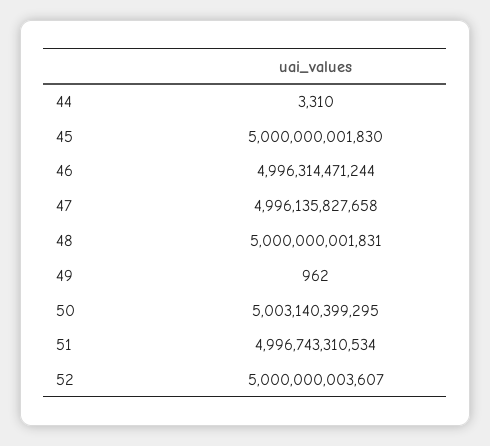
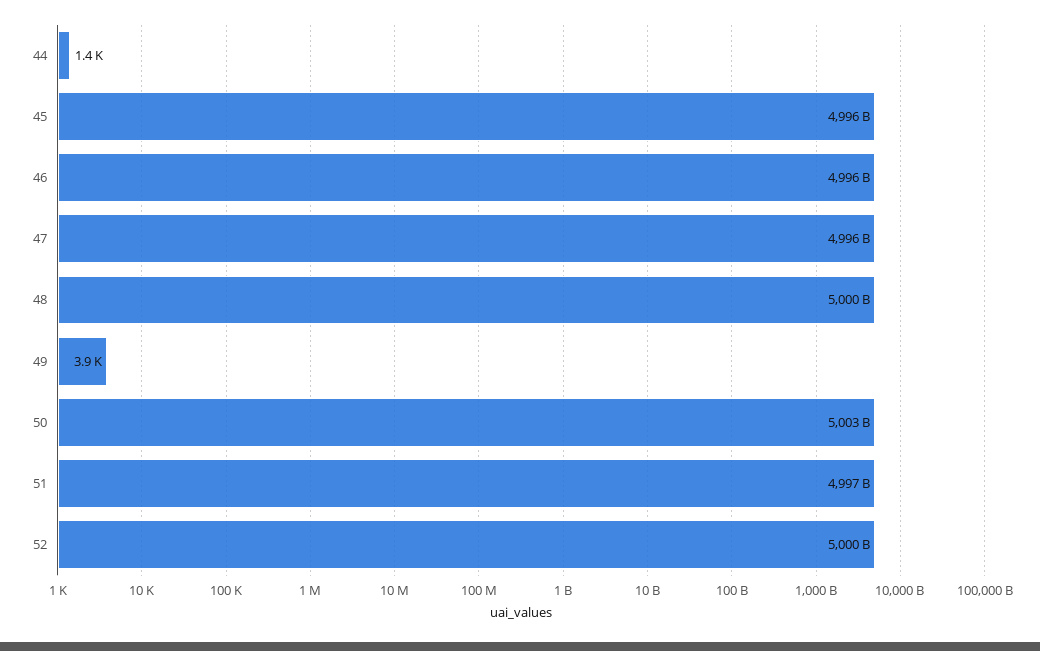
  {
-   "44": 3310,
+   "44": 1400,
-   "45": 5000000001830,
+   "45": 4996000000000,
    "46": 4996314471244,
    "47": 4996135827658,
    "48": 5000000001831,
-   "49": 962,
+   "49": 3900,
    "50": 5003140399295,
    "51": 4996743310534,
    "52": 5000000003607
  }

